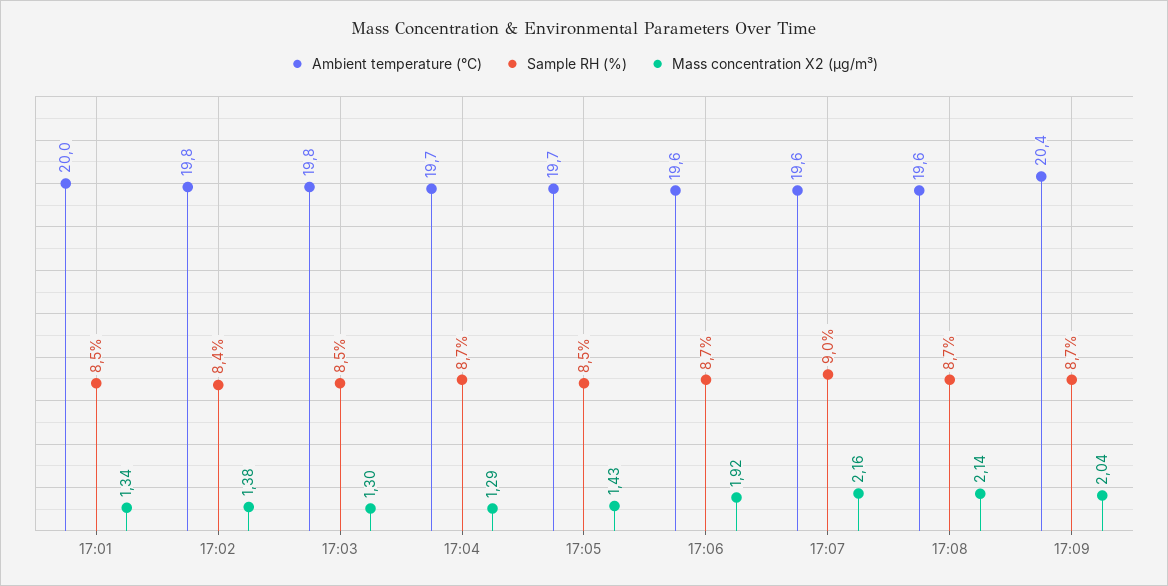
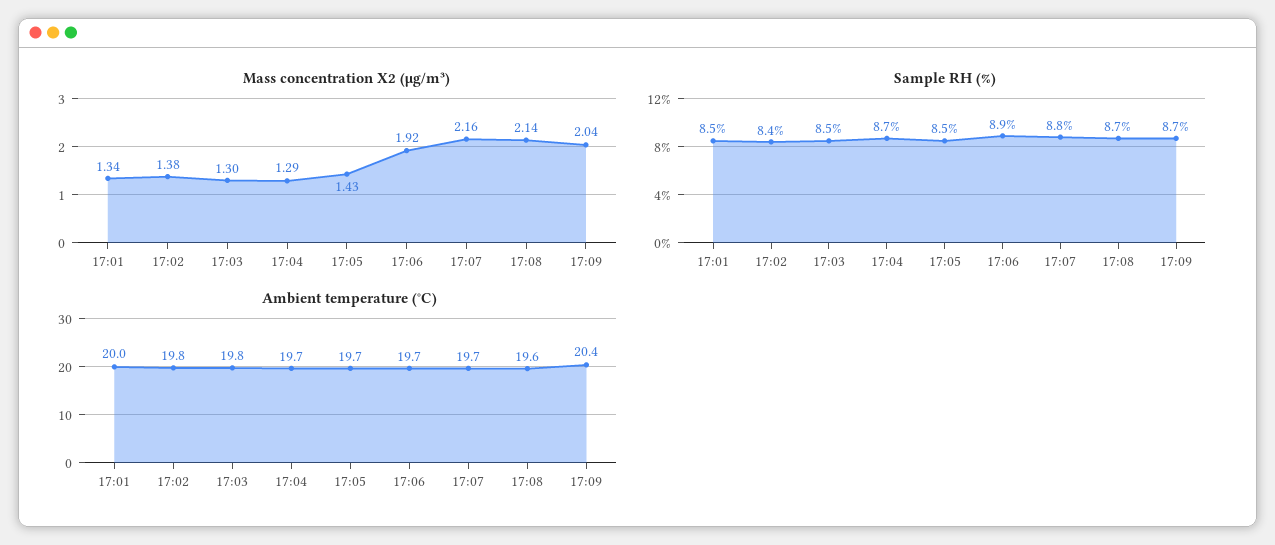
  {
    "Ambient temperature (°C)": {
      "17:01": 20,
      "17:02": 19.8,
      "17:03": 19.8,
      "17:04": 19.7,
      "17:05": 19.7,
-     "17:06": 19.6,
+     "17:06": 19.7,
-     "17:07": 19.6,
+     "17:07": 19.7,
      "17:08": 19.6,
      "17:09": 20.4
    },
    "Sample RH (%)": {
      "17:01": 8.5,
      "17:02": 8.4,
      "17:03": 8.5,
      "17:04": 8.7,
      "17:05": 8.5,
-     "17:06": 8.7,
+     "17:06": 8.9,
-     "17:07": 9,
+     "17:07": 8.8,
      "17:08": 8.7,
      "17:09": 8.7
    },
    "Mass concentration X2 (μg/m³)": {
      "17:01": 1.34,
      "17:02": 1.38,
      "17:03": 1.3,
      "17:04": 1.29,
      "17:05": 1.43,
      "17:06": 1.92,
      "17:07": 2.16,
      "17:08": 2.14,
      "17:09": 2.04
    }
  }

